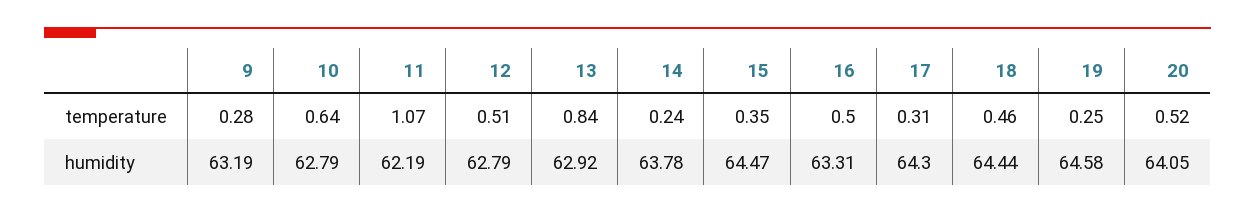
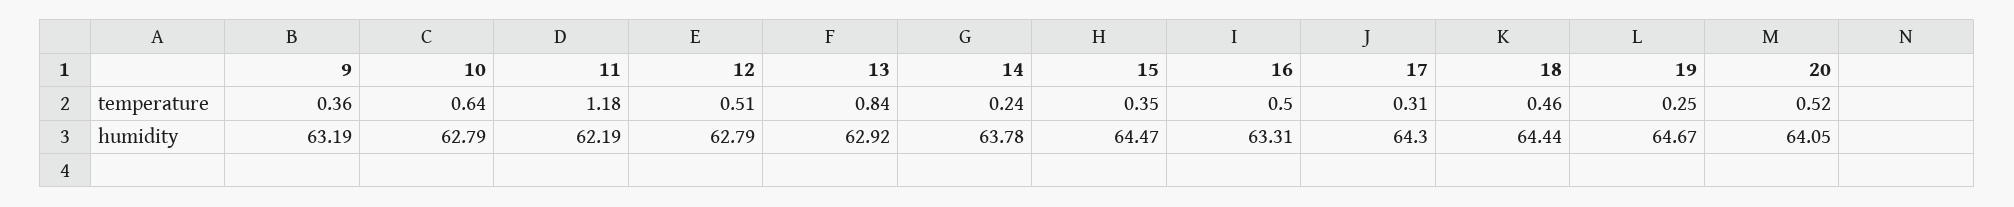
  {
    "9": {
-     "temperature": 0.28,
+     "temperature": 0.36,
      "humidity": 63.19
    },
    "10": {
      "temperature": 0.64,
      "humidity": 62.79
    },
    "11": {
-     "temperature": 1.07,
+     "temperature": 1.18,
      "humidity": 62.19
    },
    "12": {
      "temperature": 0.51,
      "humidity": 62.79
    },
    "13": {
      "temperature": 0.84,
      "humidity": 62.92
    },
    "14": {
      "temperature": 0.24,
      "humidity": 63.78
    },
    "15": {
      "temperature": 0.35,
      "humidity": 64.47
    },
    "16": {
      "temperature": 0.5,
      "humidity": 63.31
    },
    "17": {
      "temperature": 0.31,
      "humidity": 64.3
    },
    "18": {
      "temperature": 0.46,
      "humidity": 64.44
    },
    "19": {
      "temperature": 0.25,
-     "humidity": 64.58
+     "humidity": 64.67
    },
    "20": {
      "temperature": 0.52,
      "humidity": 64.05
    }
  }

